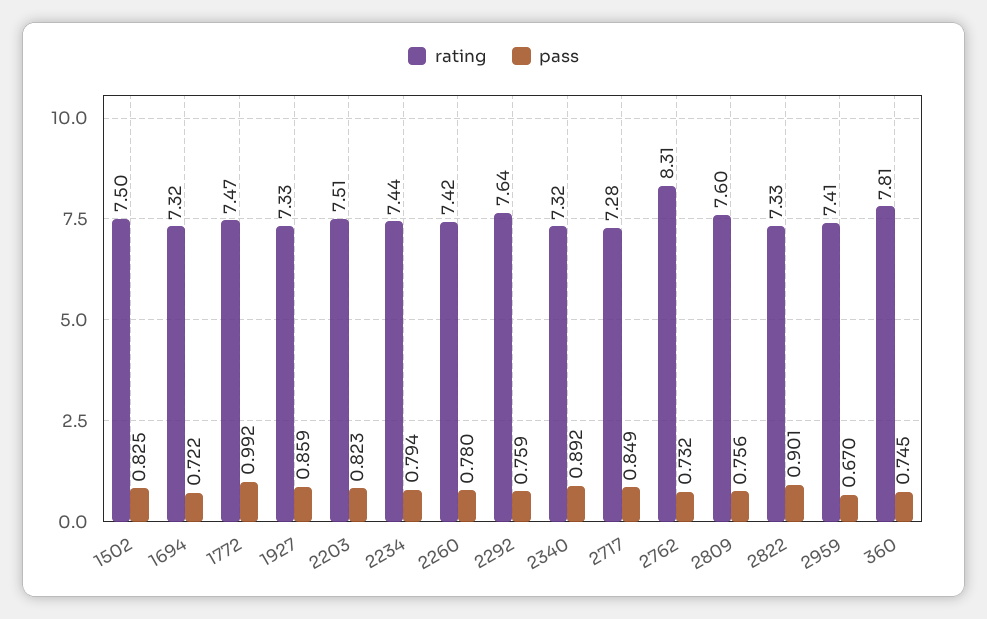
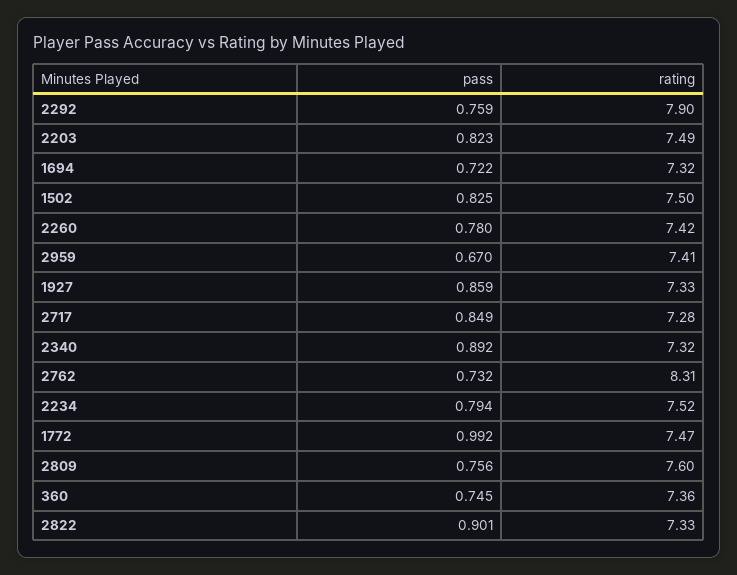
  {
    "rating": {
      "1502": 7.5,
      "1694": 7.32,
      "1772": 7.47,
      "1927": 7.33,
-     "2203": 7.51,
+     "2203": 7.49,
-     "2234": 7.44,
+     "2234": 7.52,
      "2260": 7.42,
-     "2292": 7.64,
+     "2292": 7.9,
      "2340": 7.32,
      "2717": 7.28,
      "2762": 8.31,
      "2809": 7.6,
      "2822": 7.33,
      "2959": 7.41,
-     "360": 7.81
+     "360": 7.36
    },
    "pass": {
      "1502": 0.825,
      "1694": 0.722,
      "1772": 0.992,
      "1927": 0.859,
      "2203": 0.823,
      "2234": 0.794,
      "2260": 0.78,
      "2292": 0.759,
      "2340": 0.892,
      "2717": 0.849,
      "2762": 0.732,
      "2809": 0.756,
      "2822": 0.901,
      "2959": 0.67,
      "360": 0.745
    }
  }

